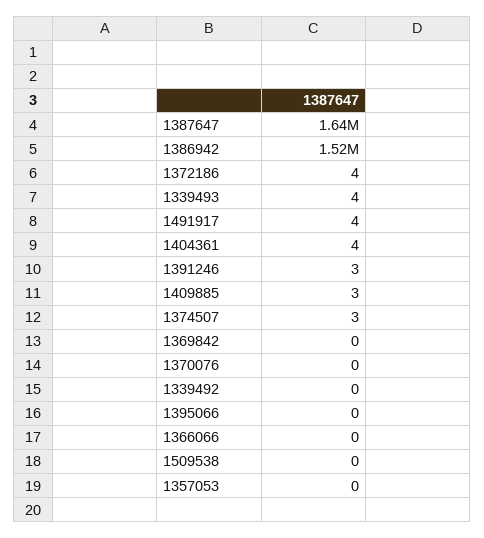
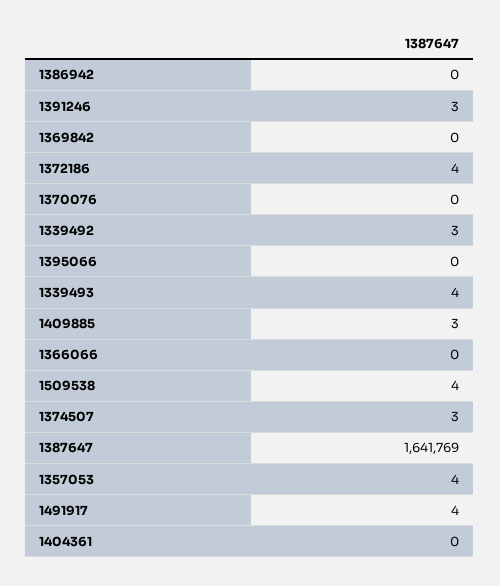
  {
    "1387647": 1641769,
-   "1386942": 1520000,
+   "1386942": 0,
    "1372186": 4,
    "1339493": 4,
    "1491917": 4,
-   "1404361": 4,
+   "1404361": 0,
    "1391246": 3,
    "1409885": 3,
    "1374507": 3,
    "1369842": 0,
    "1370076": 0,
-   "1339492": 0,
+   "1339492": 3,
    "1395066": 0,
    "1366066": 0,
-   "1509538": 0,
+   "1509538": 4,
-   "1357053": 0
+   "1357053": 4
  }

